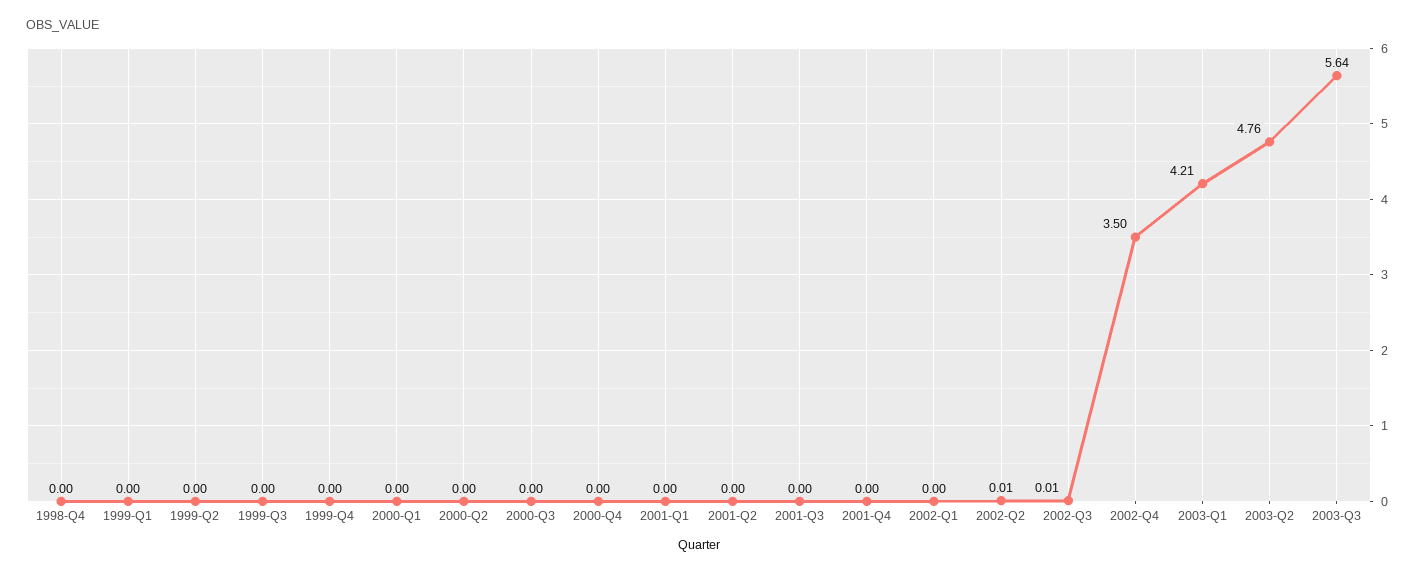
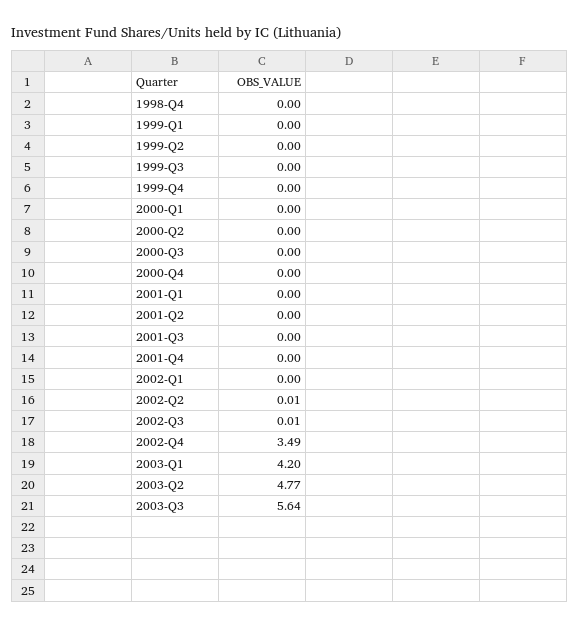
  {
    "1998-Q4": 0,
    "1999-Q1": 0,
    "1999-Q2": 0,
    "1999-Q3": 0,
    "1999-Q4": 0,
    "2000-Q1": 0,
    "2000-Q2": 0,
    "2000-Q3": 0,
    "2000-Q4": 0,
    "2001-Q1": 0,
    "2001-Q2": 0,
    "2001-Q3": 0,
    "2001-Q4": 0,
    "2002-Q1": 0,
    "2002-Q2": 0.01,
    "2002-Q3": 0.01,
-   "2002-Q4": 3.5,
+   "2002-Q4": 3.49,
-   "2003-Q1": 4.21,
+   "2003-Q1": 4.2,
-   "2003-Q2": 4.76,
+   "2003-Q2": 4.77,
    "2003-Q3": 5.64
  }

